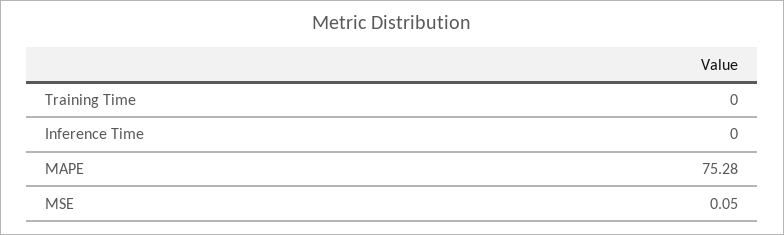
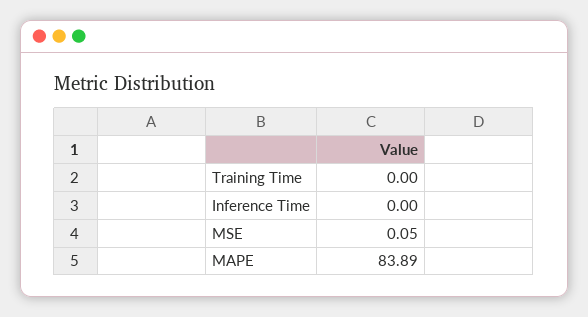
  {
    "Training Time": 0,
    "Inference Time": 0,
-   "MAPE": 75.28,
+   "MAPE": 83.89,
    "MSE": 0.05
  }

